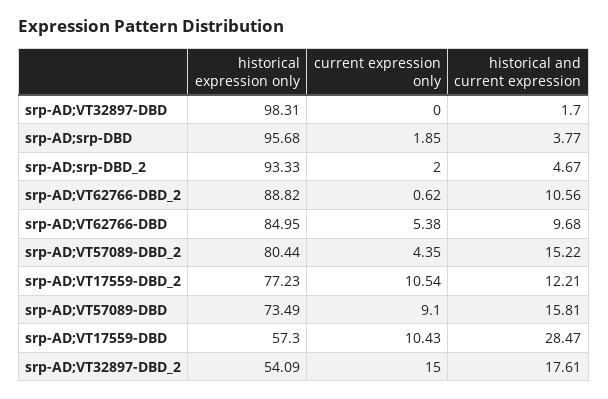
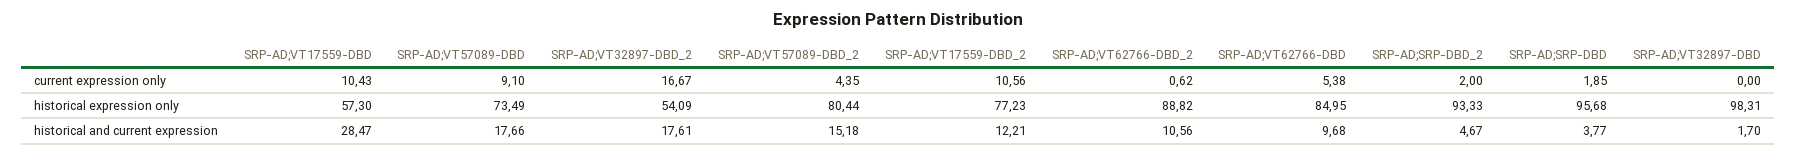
  {
    "historical expression only": {
      "srp-AD;VT32897-DBD": 98.31,
      "srp-AD;srp-DBD": 95.68,
      "srp-AD;srp-DBD_2": 93.33,
      "srp-AD;VT62766-DBD_2": 88.82,
      "srp-AD;VT62766-DBD": 84.95,
      "srp-AD;VT57089-DBD_2": 80.44,
      "srp-AD;VT17559-DBD_2": 77.23,
      "srp-AD;VT57089-DBD": 73.49,
      "srp-AD;VT17559-DBD": 57.3,
      "srp-AD;VT32897-DBD_2": 54.09
    },
    "current expression only": {
      "srp-AD;VT32897-DBD": 0,
      "srp-AD;srp-DBD": 1.85,
      "srp-AD;srp-DBD_2": 2,
      "srp-AD;VT62766-DBD_2": 0.62,
      "srp-AD;VT62766-DBD": 5.38,
      "srp-AD;VT57089-DBD_2": 4.35,
-     "srp-AD;VT17559-DBD_2": 10.54,
+     "srp-AD;VT17559-DBD_2": 10.56,
      "srp-AD;VT57089-DBD": 9.1,
      "srp-AD;VT17559-DBD": 10.43,
-     "srp-AD;VT32897-DBD_2": 15
+     "srp-AD;VT32897-DBD_2": 16.67
    },
    "historical and current expression": {
      "srp-AD;VT32897-DBD": 1.7,
      "srp-AD;srp-DBD": 3.77,
      "srp-AD;srp-DBD_2": 4.67,
      "srp-AD;VT62766-DBD_2": 10.56,
      "srp-AD;VT62766-DBD": 9.68,
-     "srp-AD;VT57089-DBD_2": 15.22,
+     "srp-AD;VT57089-DBD_2": 15.18,
      "srp-AD;VT17559-DBD_2": 12.21,
-     "srp-AD;VT57089-DBD": 15.81,
+     "srp-AD;VT57089-DBD": 17.66,
      "srp-AD;VT17559-DBD": 28.47,
      "srp-AD;VT32897-DBD_2": 17.61
    }
  }

